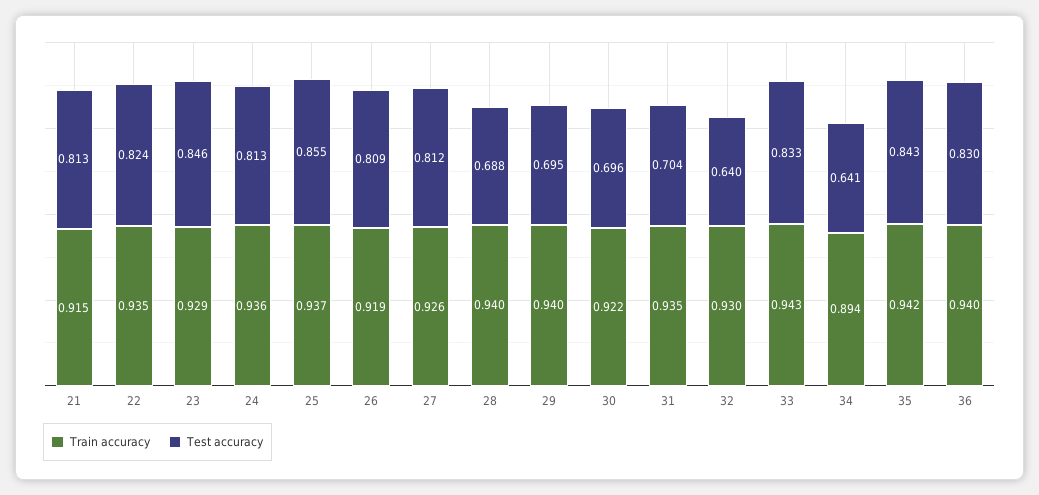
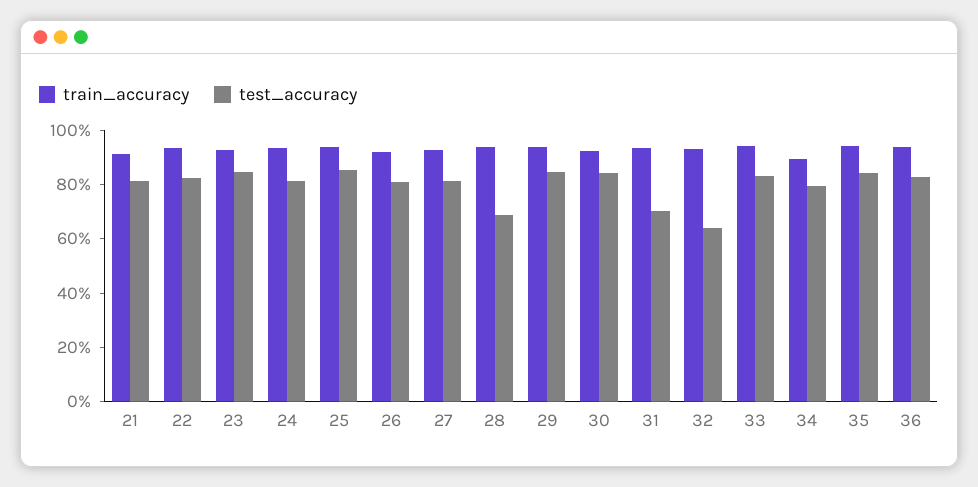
  {
    "Train accuracy": {
      "21": 0.915,
      "22": 0.935,
      "23": 0.929,
      "24": 0.936,
      "25": 0.937,
      "26": 0.919,
      "27": 0.926,
      "28": 0.94,
      "29": 0.94,
      "30": 0.922,
      "31": 0.935,
      "32": 0.93,
      "33": 0.943,
      "34": 0.894,
      "35": 0.942,
      "36": 0.94
    },
    "Test accuracy": {
      "21": 0.813,
      "22": 0.824,
      "23": 0.846,
      "24": 0.813,
      "25": 0.855,
      "26": 0.809,
      "27": 0.812,
      "28": 0.688,
-     "29": 0.695,
+     "29": 0.85,
-     "30": 0.696,
+     "30": 0.85,
      "31": 0.704,
      "32": 0.64,
      "33": 0.833,
-     "34": 0.641,
+     "34": 0.8,
      "35": 0.843,
      "36": 0.83
    }
  }

